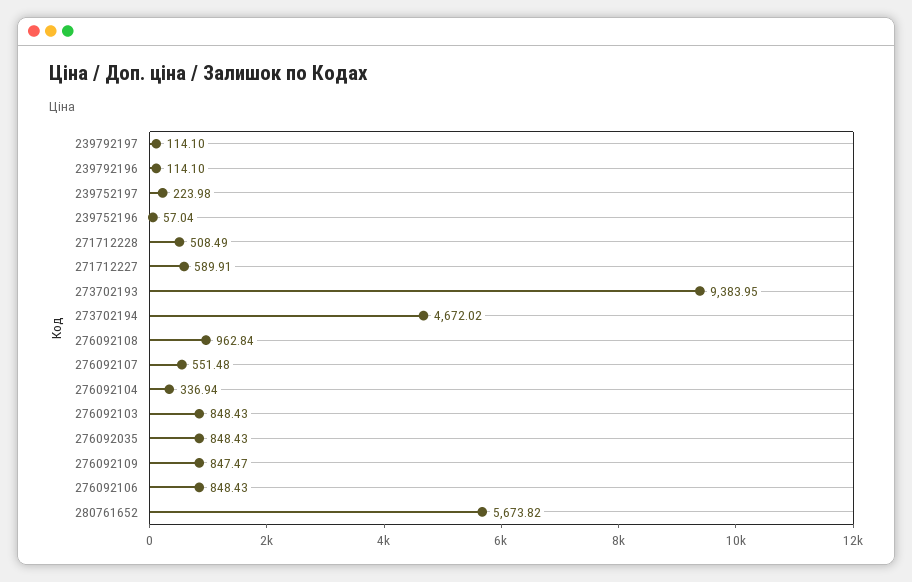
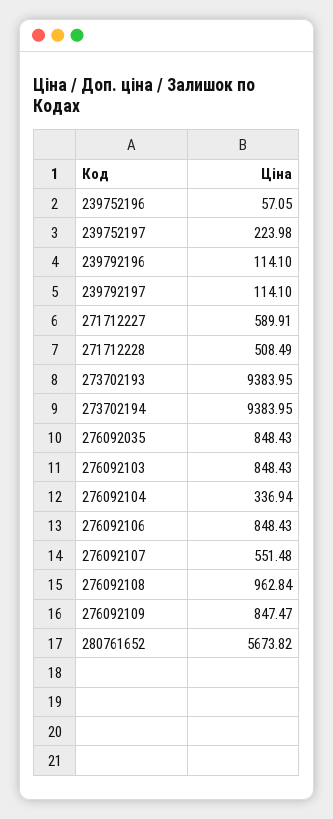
  {
    "239792197": 114.1,
    "239792196": 114.1,
    "239752197": 223.98,
-   "239752196": 57.04,
+   "239752196": 57.05,
    "271712228": 508.49,
    "271712227": 589.91,
    "273702193": 9383.95,
-   "273702194": 4672.02,
+   "273702194": 9383.95,
    "276092108": 962.84,
    "276092107": 551.48,
    "276092104": 336.94,
    "276092103": 848.43,
    "276092035": 848.43,
    "276092109": 847.47,
    "276092106": 848.43,
    "280761652": 5673.82
  }

